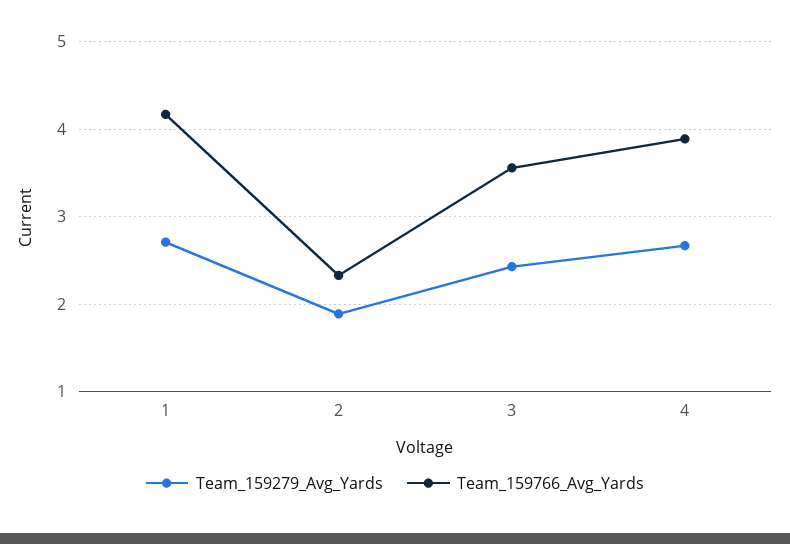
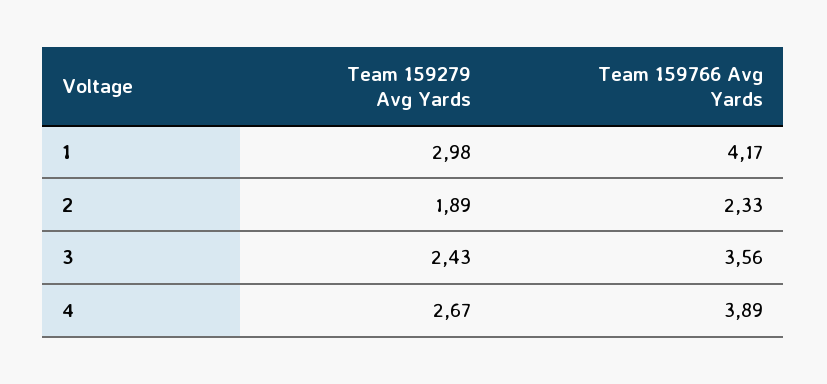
  {
    "Team_159279_Avg_Yards": {
-     "1": 2.7,
+     "1": 2.98,
      "2": 1.89,
      "3": 2.43,
      "4": 2.67
    },
    "Team_159766_Avg_Yards": {
      "1": 4.17,
      "2": 2.33,
      "3": 3.56,
      "4": 3.89
    }
  }

